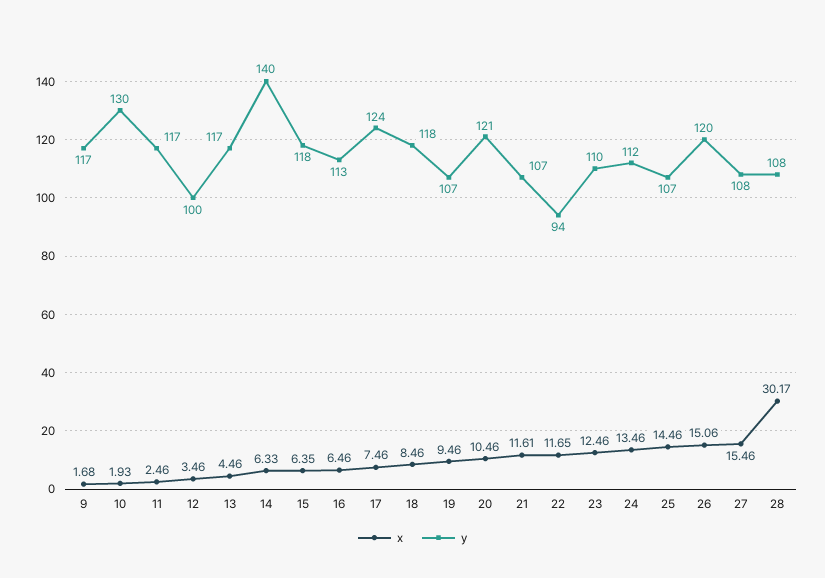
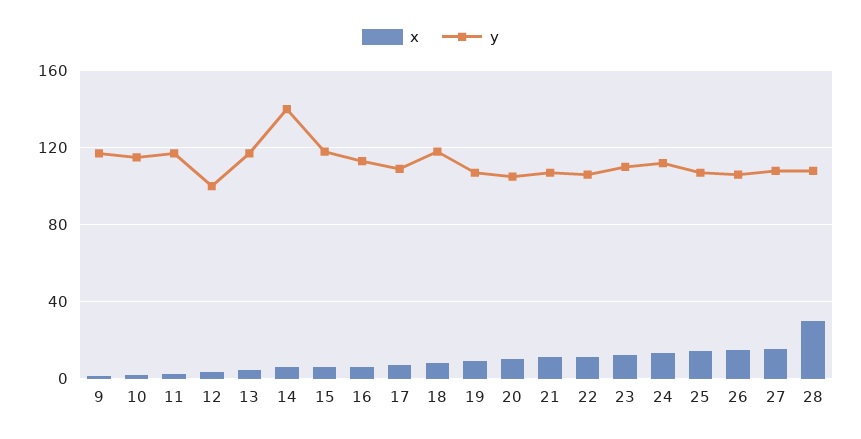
  {
    "x": {
      "9": 1.68,
      "10": 1.93,
      "11": 2.46,
      "12": 3.46,
      "13": 4.46,
      "14": 6.33,
      "15": 6.35,
      "16": 6.46,
      "17": 7.46,
      "18": 8.46,
      "19": 9.46,
      "20": 10.46,
      "21": 11.61,
      "22": 11.65,
      "23": 12.46,
      "24": 13.46,
      "25": 14.46,
      "26": 15.06,
      "27": 15.46,
      "28": 30.17
    },
    "y": {
      "9": 117,
-     "10": 130,
+     "10": 115,
      "11": 117,
      "12": 100,
      "13": 117,
      "14": 140,
      "15": 118,
      "16": 113,
-     "17": 124,
+     "17": 110,
      "18": 118,
      "19": 107,
-     "20": 121,
+     "20": 105,
      "21": 107,
-     "22": 94,
+     "22": 105,
      "23": 110,
      "24": 112,
      "25": 107,
-     "26": 120,
+     "26": 105,
      "27": 108,
      "28": 108
    }
  }

